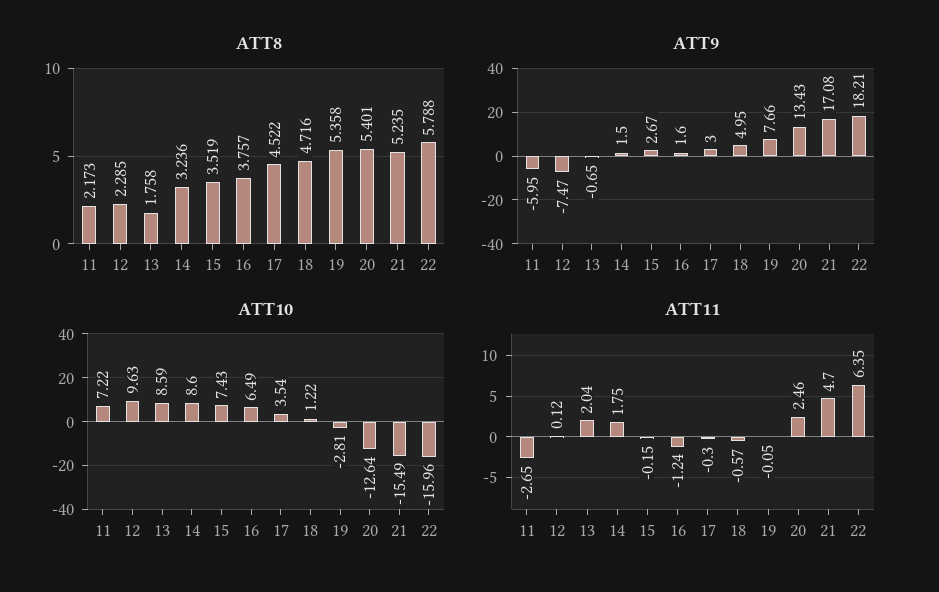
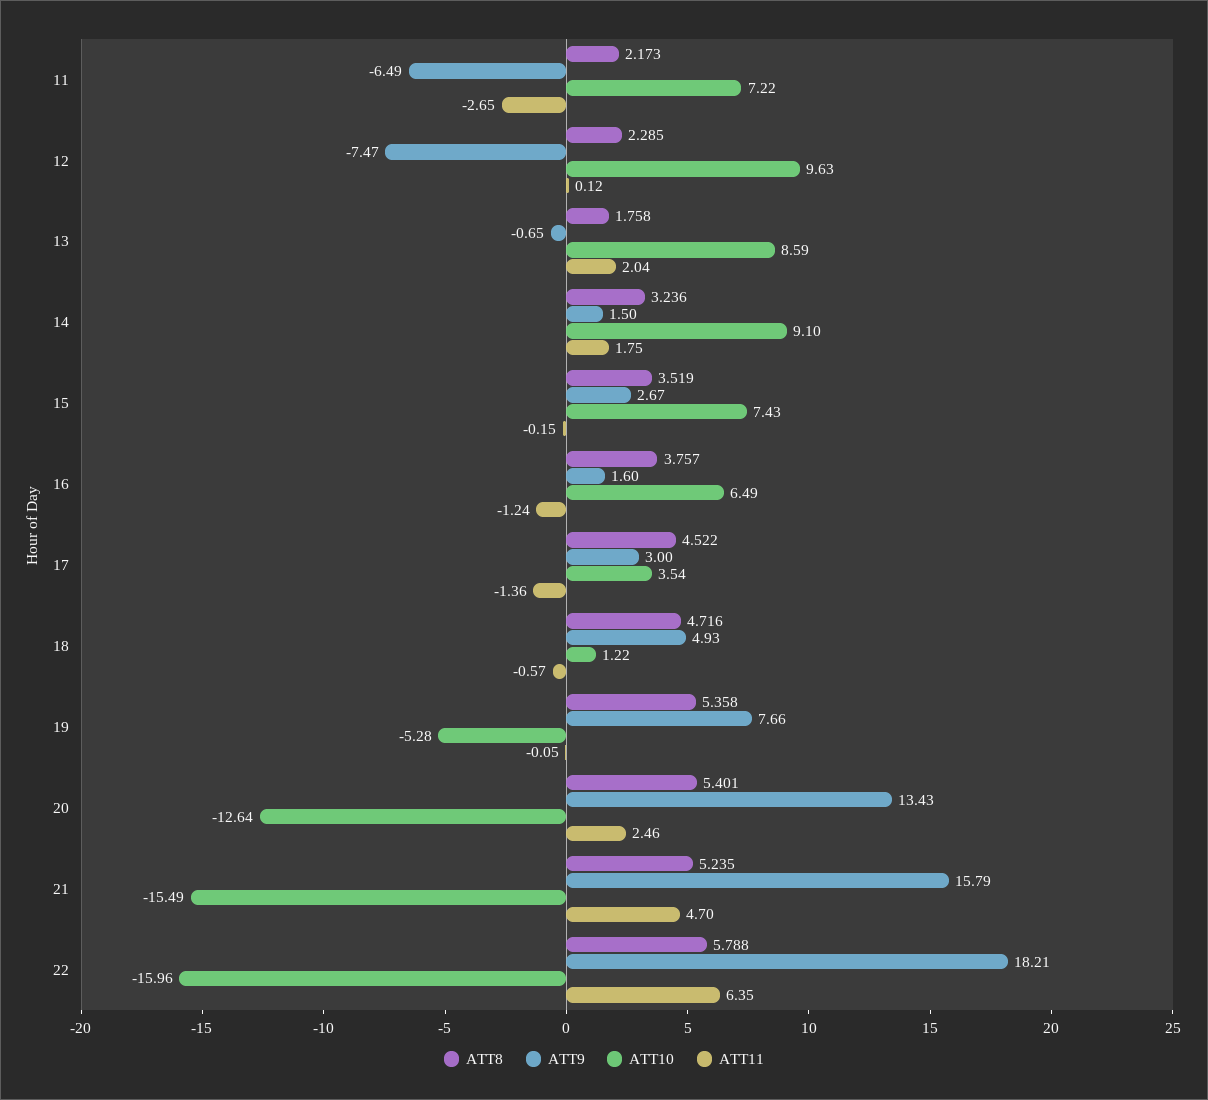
  {
    "ATT8": {
      "11": 2.173,
      "12": 2.285,
      "13": 1.758,
      "14": 3.236,
      "15": 3.519,
      "16": 3.757,
      "17": 4.522,
      "18": 4.716,
      "19": 5.358,
      "20": 5.401,
      "21": 5.235,
      "22": 5.788
    },
    "ATT9": {
-     "11": -5.95,
+     "11": -6.49,
      "12": -7.47,
      "13": -0.65,
      "14": 1.5,
      "15": 2.67,
      "16": 1.6,
      "17": 3,
-     "18": 4.95,
+     "18": 4.93,
      "19": 7.66,
      "20": 13.43,
-     "21": 17.08,
+     "21": 15.79,
      "22": 18.21
    },
    "ATT10": {
      "11": 7.22,
      "12": 9.63,
      "13": 8.59,
-     "14": 8.6,
+     "14": 9.1,
      "15": 7.43,
      "16": 6.49,
      "17": 3.54,
      "18": 1.22,
-     "19": -2.81,
+     "19": -5.28,
      "20": -12.64,
      "21": -15.49,
      "22": -15.96
    },
    "ATT11": {
      "11": -2.65,
      "12": 0.12,
      "13": 2.04,
      "14": 1.75,
      "15": -0.15,
      "16": -1.24,
-     "17": -0.3,
+     "17": -1.36,
      "18": -0.57,
      "19": -0.05,
      "20": 2.46,
      "21": 4.7,
      "22": 6.35
    }
  }

